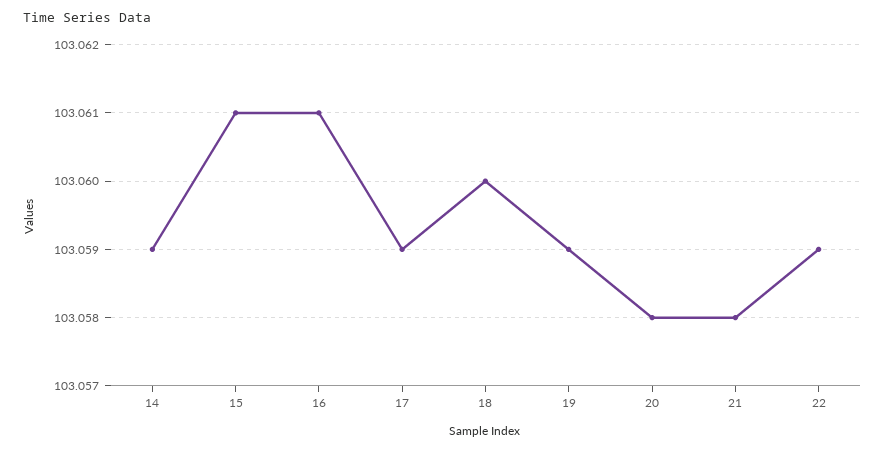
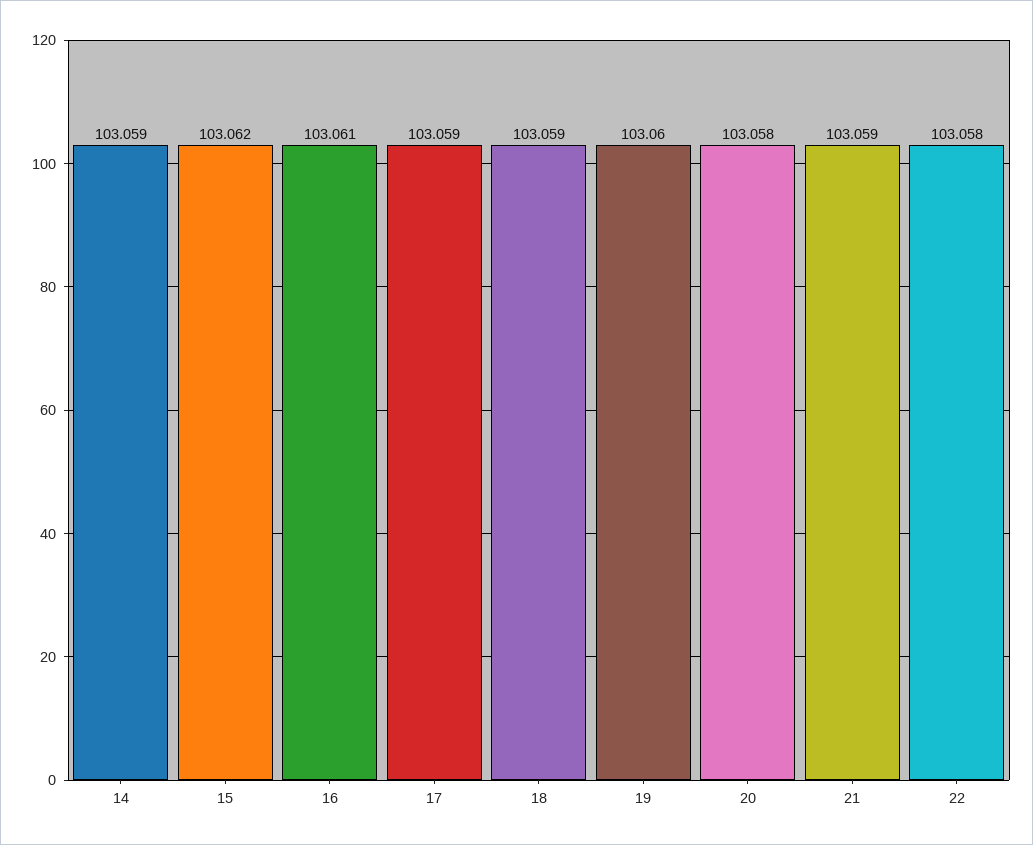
  {
    "14": 103.059,
-   "15": 103.061,
+   "15": 103.062,
    "16": 103.061,
    "17": 103.059,
-   "18": 103.06,
+   "18": 103.059,
-   "19": 103.059,
+   "19": 103.06,
    "20": 103.058,
-   "21": 103.058,
+   "21": 103.059,
-   "22": 103.059
+   "22": 103.058
  }

